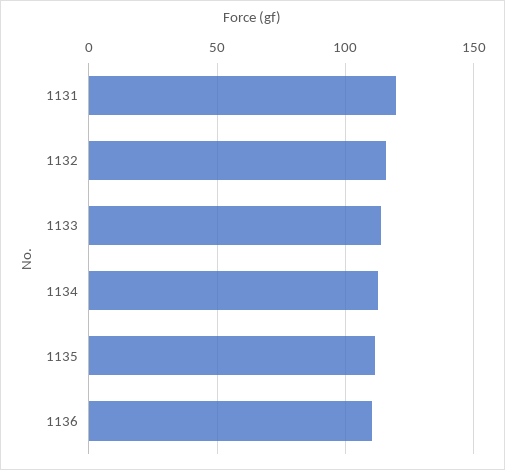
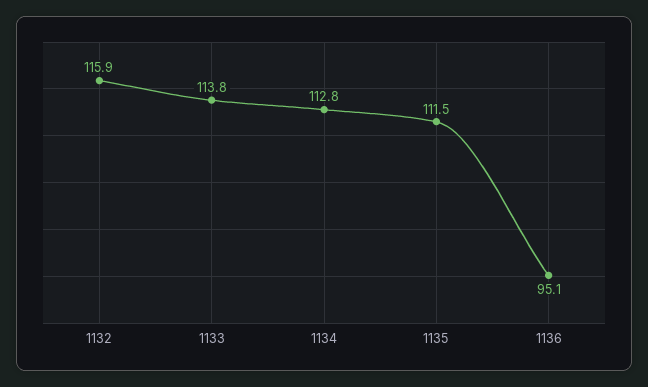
  {
-   "1131": 120,
    "1132": 115.9,
    "1133": 113.8,
    "1134": 112.8,
    "1135": 111.5,
-   "1136": 110
+   "1136": 95.1
  }

